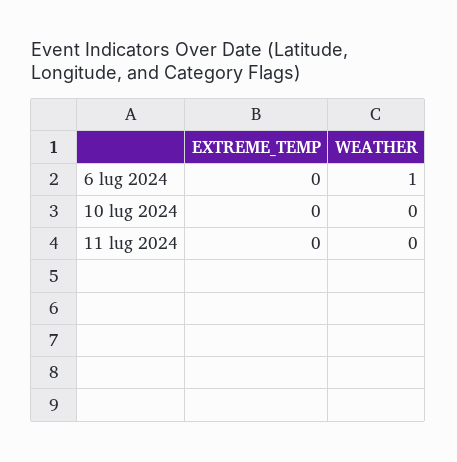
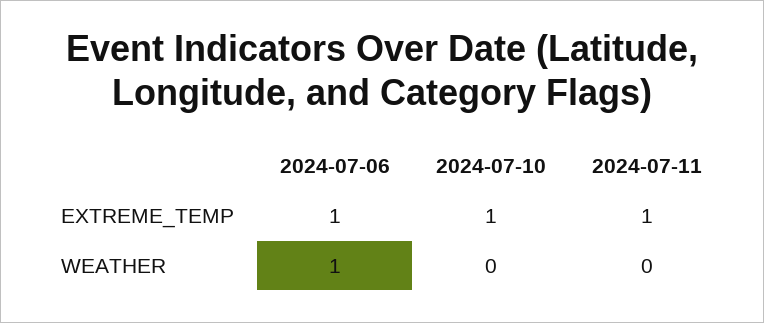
  {
    "EXTREME_TEMP": {
-     "6 lug 2024": 0,
+     "6 lug 2024": 1,
-     "10 lug 2024": 0,
+     "10 lug 2024": 1,
-     "11 lug 2024": 0
+     "11 lug 2024": 1
    },
    "WEATHER": {
      "6 lug 2024": 1,
      "10 lug 2024": 0,
      "11 lug 2024": 0
    }
  }

